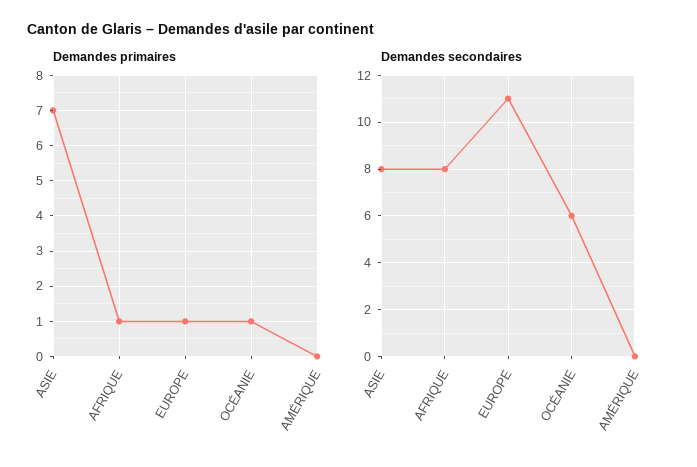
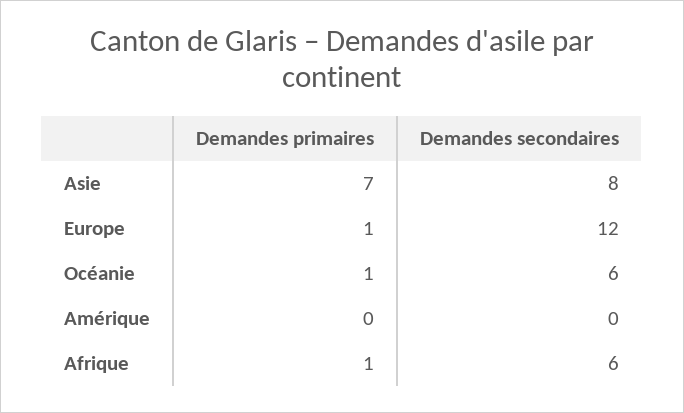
  {
    "Demandes primaires": {
      "ASIE": 7,
      "AFRIQUE": 1,
      "EUROPE": 1,
      "OCÉANIE": 1,
      "AMÉRIQUE": 0
    },
    "Demandes secondaires": {
      "ASIE": 8,
-     "AFRIQUE": 8,
+     "AFRIQUE": 6,
-     "EUROPE": 11,
+     "EUROPE": 12,
      "OCÉANIE": 6,
      "AMÉRIQUE": 0
    }
  }

